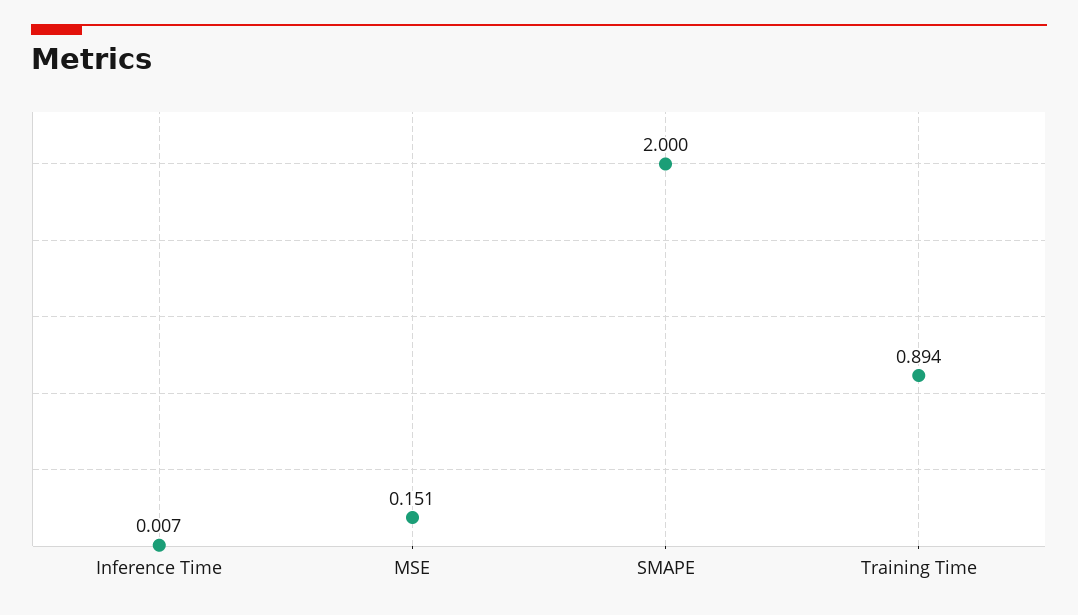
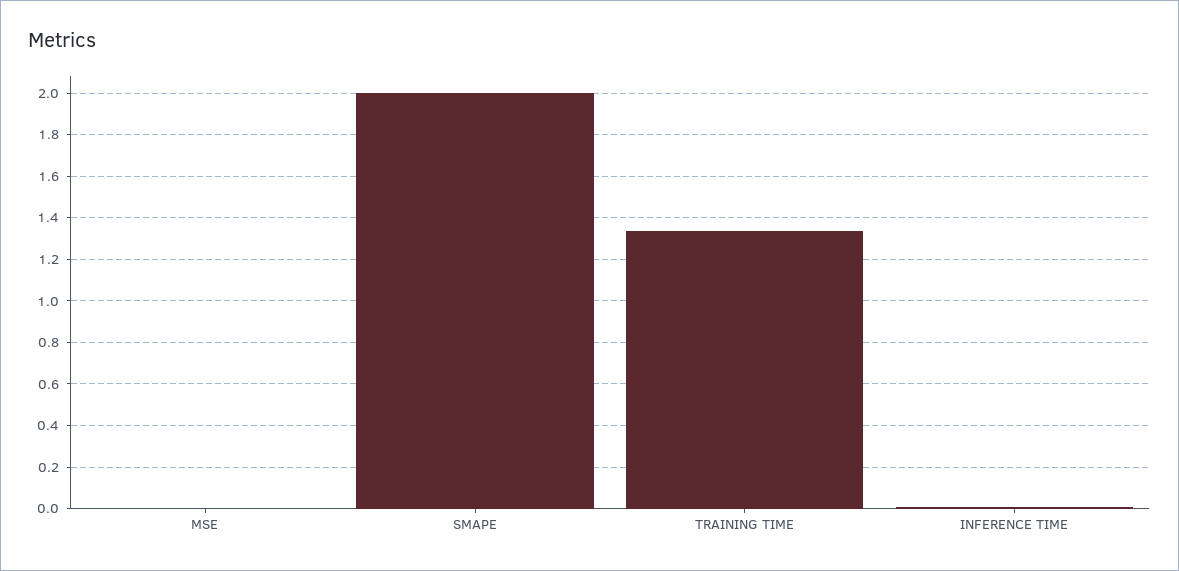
  {
    "Inference Time": 0.007,
-   "MSE": 0.151,
+   "MSE": 0,
    "SMAPE": 2,
-   "Training Time": 0.894
+   "Training Time": 1.35
  }

